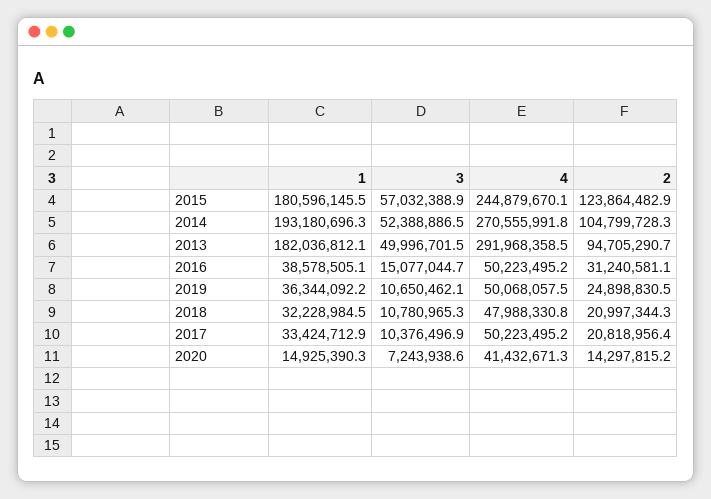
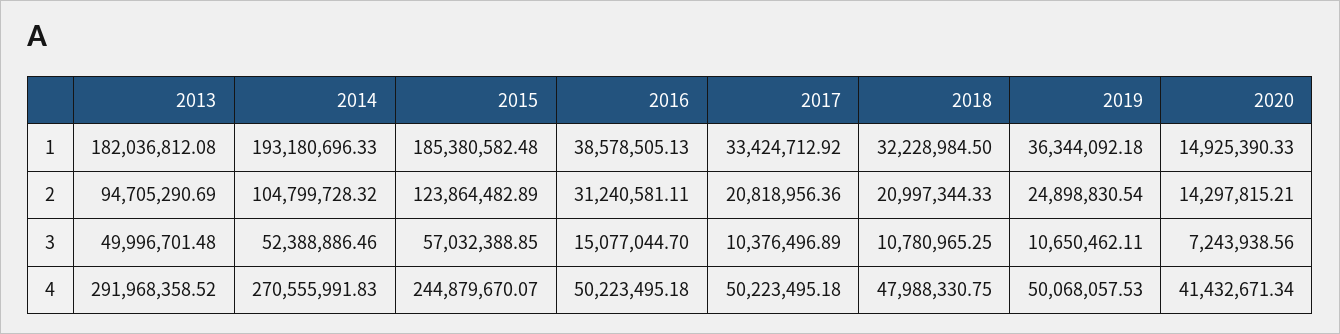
  {
    "1": {
-     "2015": 180596145.5,
+     "2015": 185380582.48,
      "2014": 193180696.33,
      "2013": 182036812.08,
      "2016": 38578505.13,
      "2019": 36344092.18,
      "2018": 32228984.5,
      "2017": 33424712.92,
      "2020": 14925390.33
    },
    "3": {
      "2015": 57032388.85,
      "2014": 52388886.46,
      "2013": 49996701.48,
      "2016": 15077044.7,
      "2019": 10650462.11,
      "2018": 10780965.25,
      "2017": 10376496.89,
      "2020": 7243938.56
    },
    "4": {
      "2015": 244879670.07,
      "2014": 270555991.83,
      "2013": 291968358.52,
      "2016": 50223495.18,
      "2019": 50068057.53,
      "2018": 47988330.75,
      "2017": 50223495.18,
      "2020": 41432671.34
    },
    "2": {
      "2015": 123864482.89,
      "2014": 104799728.32,
      "2013": 94705290.69,
      "2016": 31240581.11,
      "2019": 24898830.54,
      "2018": 20997344.33,
      "2017": 20818956.36,
      "2020": 14297815.21
    }
  }

